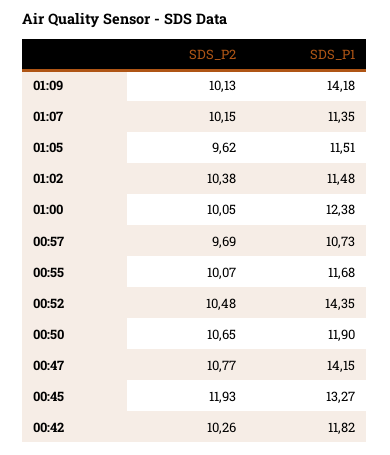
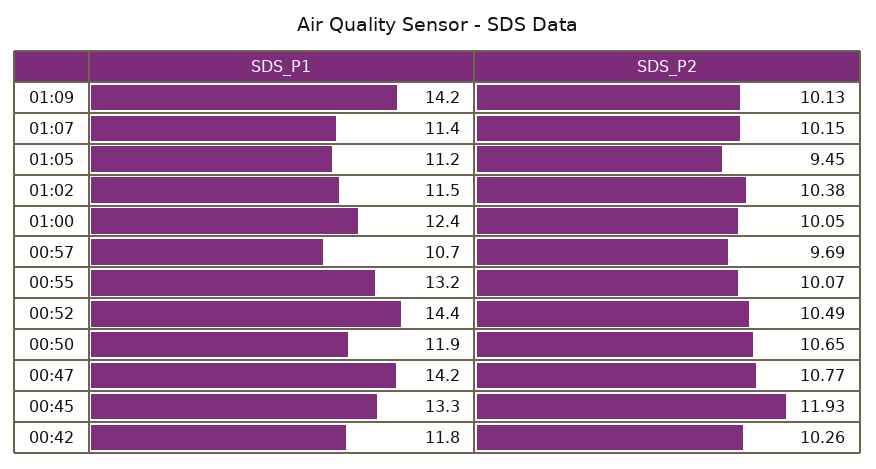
  {
    "SDS_P2": {
      "01:09": 10.13,
      "01:07": 10.15,
-     "01:05": 9.62,
+     "01:05": 9.45,
      "01:02": 10.38,
      "01:00": 10.05,
      "00:57": 9.69,
      "00:55": 10.07,
-     "00:52": 10.48,
+     "00:52": 10.49,
      "00:50": 10.65,
      "00:47": 10.77,
      "00:45": 11.93,
      "00:42": 10.26
    },
    "SDS_P1": {
      "01:09": 14.18,
      "01:07": 11.35,
-     "01:05": 11.51,
+     "01:05": 11.2,
      "01:02": 11.48,
      "01:00": 12.38,
      "00:57": 10.73,
-     "00:55": 11.68,
+     "00:55": 13.2,
      "00:52": 14.35,
      "00:50": 11.9,
      "00:47": 14.15,
      "00:45": 13.27,
      "00:42": 11.82
    }
  }

